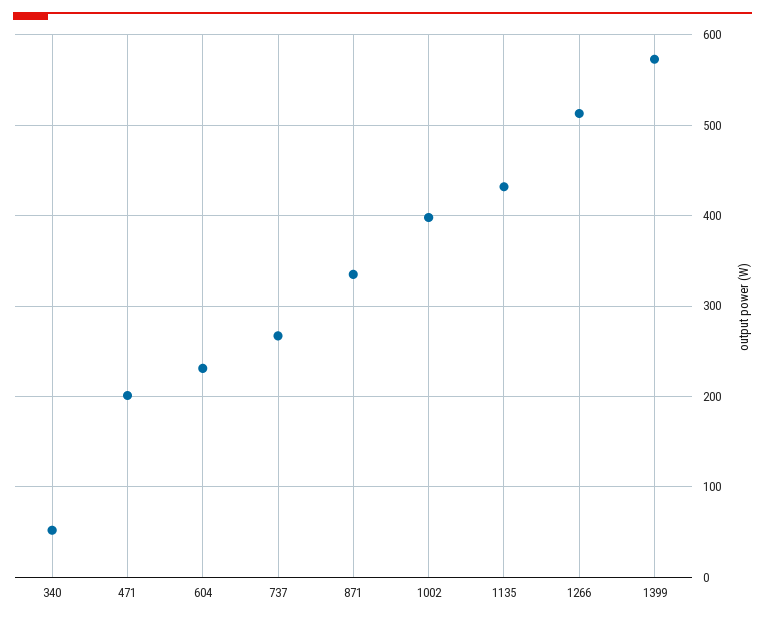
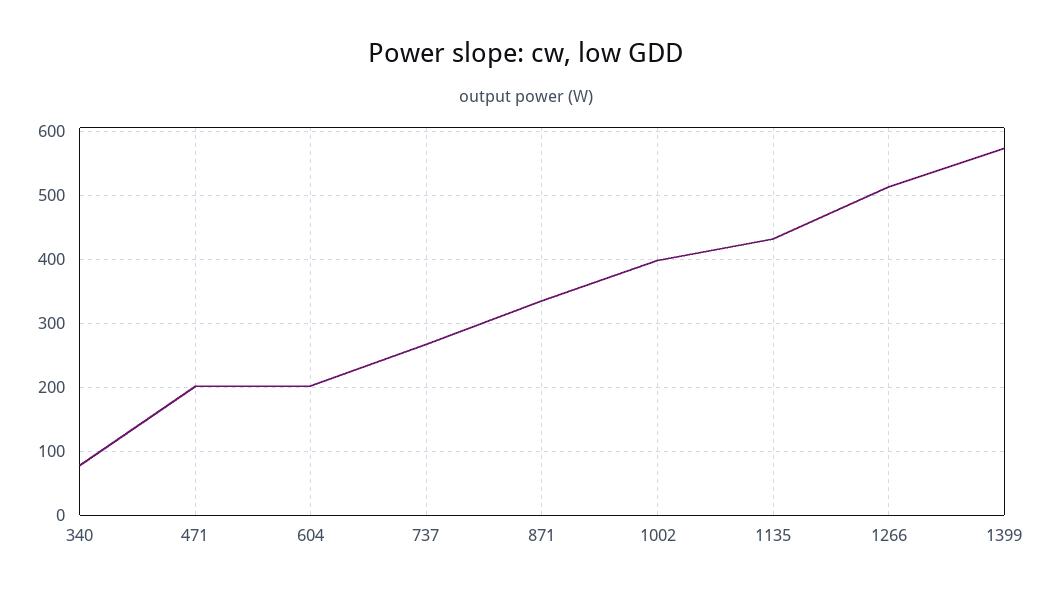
  {
-   "340": 50,
+   "340": 80,
    "471": 200,
-   "604": 230,
+   "604": 200,
    "737": 270,
    "871": 340,
    "1002": 400,
    "1135": 430,
    "1266": 510,
    "1399": 570
  }

